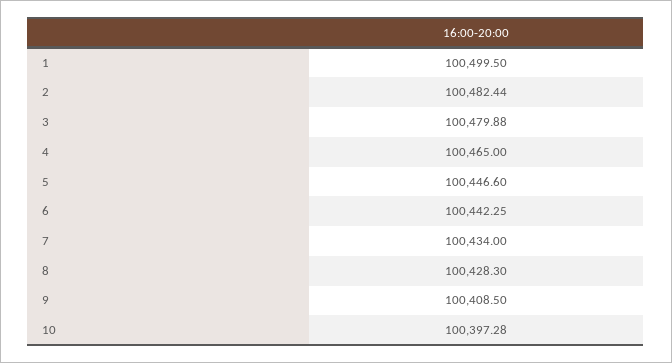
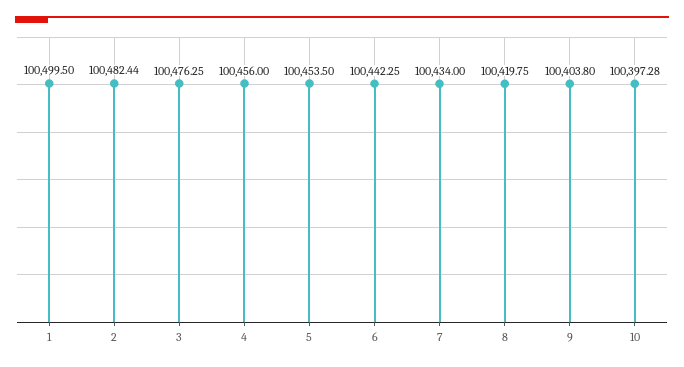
  {
    "1": 100499.5,
    "2": 100482.44,
-   "3": 100479.88,
+   "3": 100476.25,
-   "4": 100465,
+   "4": 100456,
-   "5": 100446.6,
+   "5": 100453.5,
    "6": 100442.25,
    "7": 100434,
-   "8": 100428.3,
+   "8": 100419.75,
-   "9": 100408.5,
+   "9": 100403.8,
    "10": 100397.28
  }

